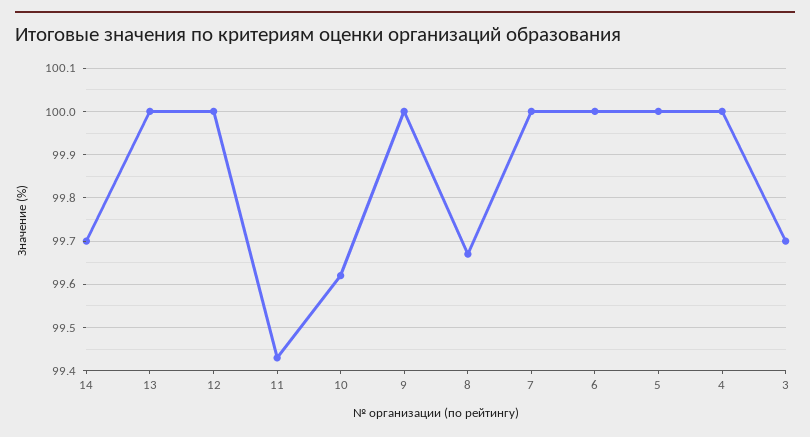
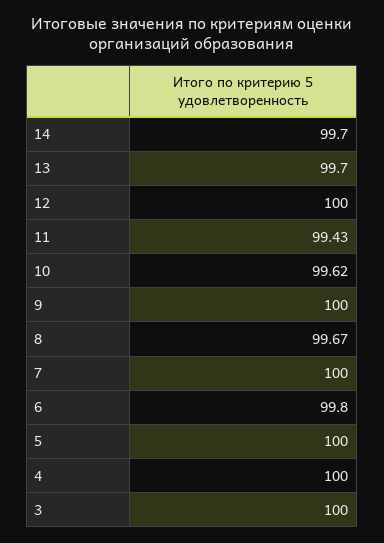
  {
    "14": 99.7,
-   "13": 100,
+   "13": 99.7,
    "12": 100,
    "11": 99.43,
    "10": 99.62,
    "9": 100,
    "8": 99.67,
    "7": 100,
-   "6": 100,
+   "6": 99.8,
    "5": 100,
    "4": 100,
-   "3": 99.7
+   "3": 100
  }

